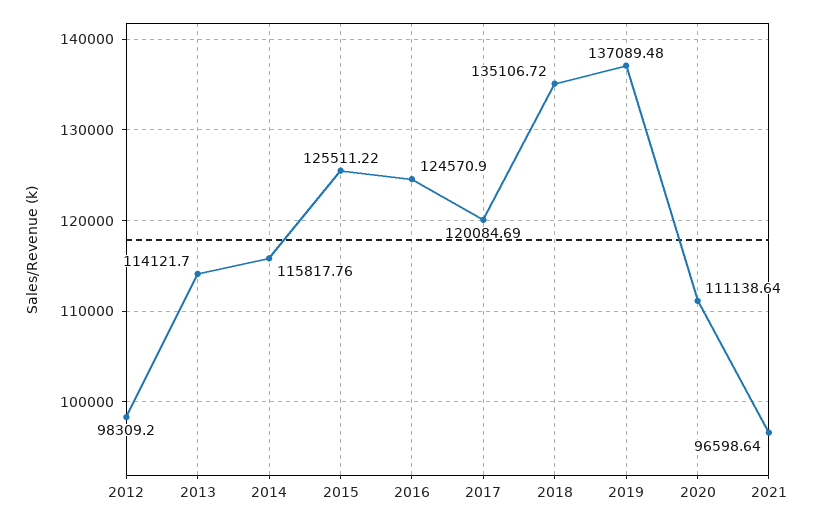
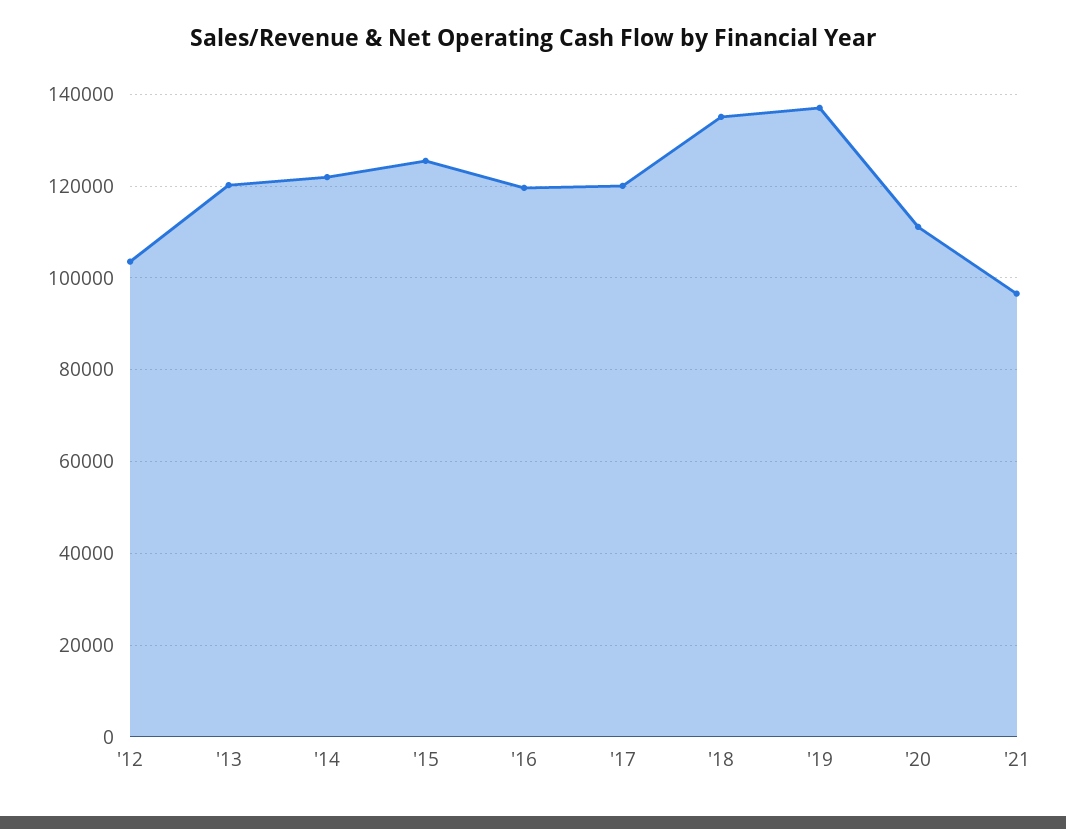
  {
-   "2012": 98309.2,
+   "2012": 104000,
-   "2013": 114121.7,
+   "2013": 120000,
-   "2014": 115817.76,
+   "2014": 122000,
    "2015": 125511.22,
-   "2016": 124570.9,
+   "2016": 120000,
    "2017": 120084.69,
    "2018": 135106.72,
    "2019": 137089.48,
    "2020": 111138.64,
    "2021": 96598.64
  }

